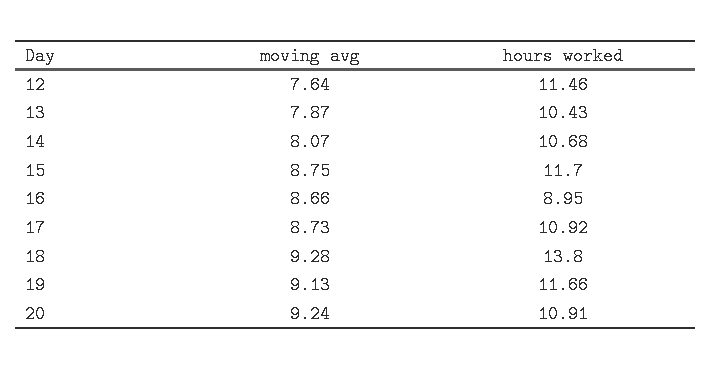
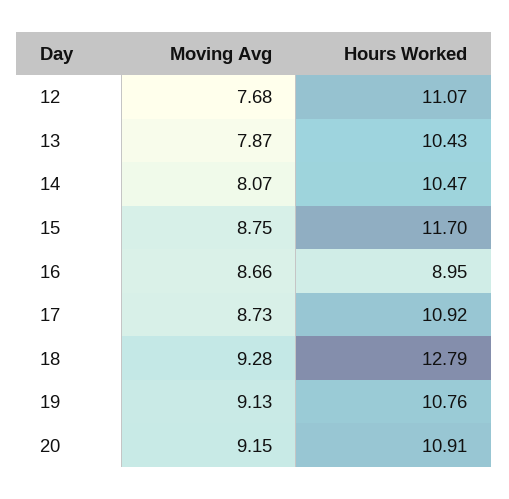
  {
    "moving avg": {
-     "12": 7.64,
+     "12": 7.68,
      "13": 7.87,
      "14": 8.07,
      "15": 8.75,
      "16": 8.66,
      "17": 8.73,
      "18": 9.28,
      "19": 9.13,
-     "20": 9.24
+     "20": 9.15
    },
    "hours worked": {
-     "12": 11.46,
+     "12": 11.07,
      "13": 10.43,
-     "14": 10.68,
+     "14": 10.47,
      "15": 11.7,
      "16": 8.95,
      "17": 10.92,
-     "18": 13.8,
+     "18": 12.79,
-     "19": 11.66,
+     "19": 10.76,
      "20": 10.91
    }
  }

